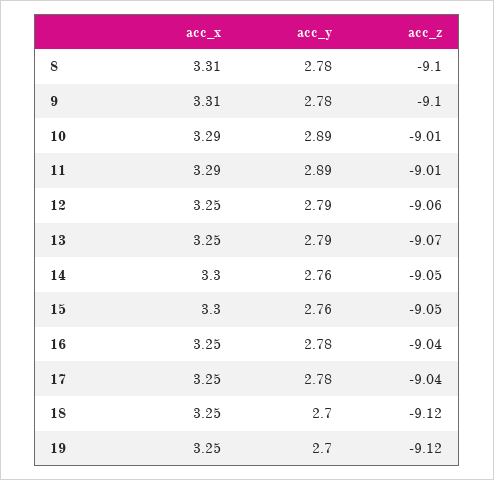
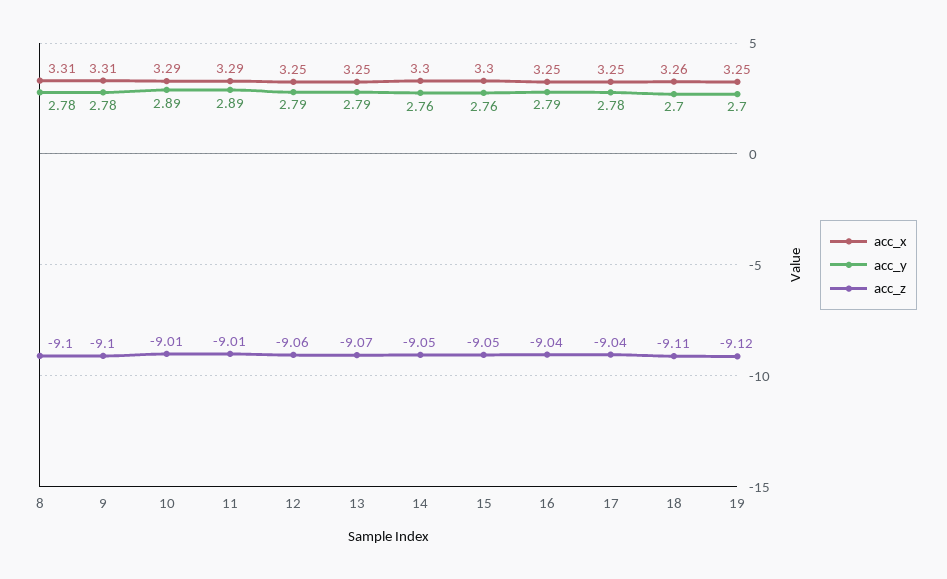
  {
    "acc_x": {
      "8": 3.31,
      "9": 3.31,
      "10": 3.29,
      "11": 3.29,
      "12": 3.25,
      "13": 3.25,
      "14": 3.3,
      "15": 3.3,
      "16": 3.25,
      "17": 3.25,
-     "18": 3.25,
+     "18": 3.26,
      "19": 3.25
    },
    "acc_y": {
      "8": 2.78,
      "9": 2.78,
      "10": 2.89,
      "11": 2.89,
      "12": 2.79,
      "13": 2.79,
      "14": 2.76,
      "15": 2.76,
-     "16": 2.78,
+     "16": 2.79,
      "17": 2.78,
      "18": 2.7,
      "19": 2.7
    },
    "acc_z": {
      "8": -9.1,
      "9": -9.1,
      "10": -9.01,
      "11": -9.01,
      "12": -9.06,
      "13": -9.07,
      "14": -9.05,
      "15": -9.05,
      "16": -9.04,
      "17": -9.04,
-     "18": -9.12,
+     "18": -9.11,
      "19": -9.12
    }
  }

